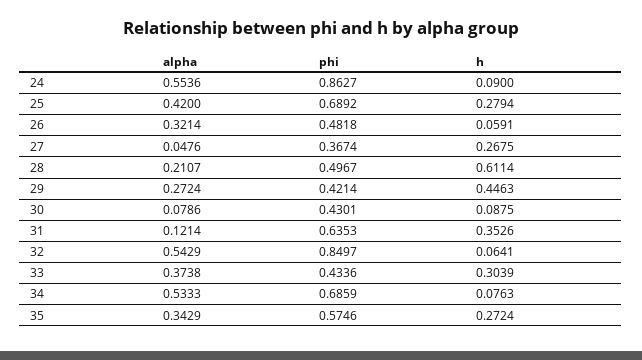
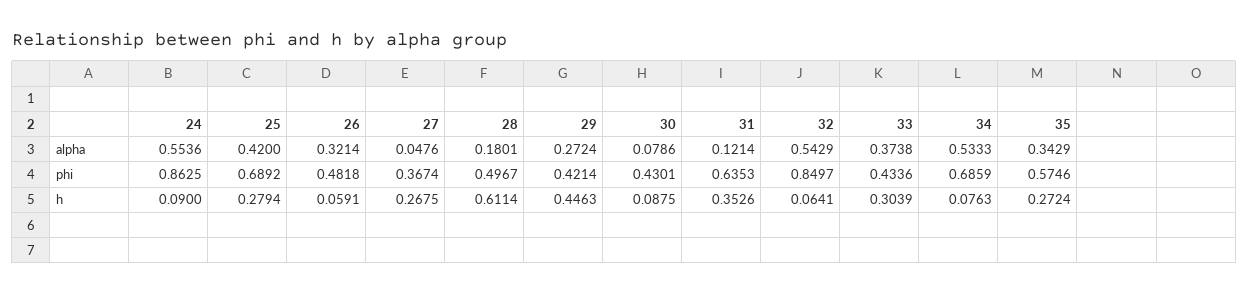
  {
    "alpha": {
      "24": 0.5536,
      "25": 0.42,
      "26": 0.3214,
      "27": 0.0476,
-     "28": 0.2107,
+     "28": 0.1801,
      "29": 0.2724,
      "30": 0.0786,
      "31": 0.1214,
      "32": 0.5429,
      "33": 0.3738,
      "34": 0.5333,
      "35": 0.3429
    },
    "phi": {
-     "24": 0.8627,
+     "24": 0.8625,
      "25": 0.6892,
      "26": 0.4818,
      "27": 0.3674,
      "28": 0.4967,
      "29": 0.4214,
      "30": 0.4301,
      "31": 0.6353,
      "32": 0.8497,
      "33": 0.4336,
      "34": 0.6859,
      "35": 0.5746
    },
    "h": {
      "24": 0.09,
      "25": 0.2794,
      "26": 0.0591,
      "27": 0.2675,
      "28": 0.6114,
      "29": 0.4463,
      "30": 0.0875,
      "31": 0.3526,
      "32": 0.0641,
      "33": 0.3039,
      "34": 0.0763,
      "35": 0.2724
    }
  }

